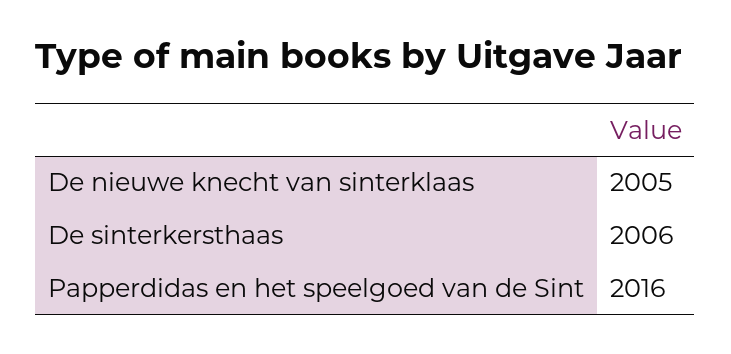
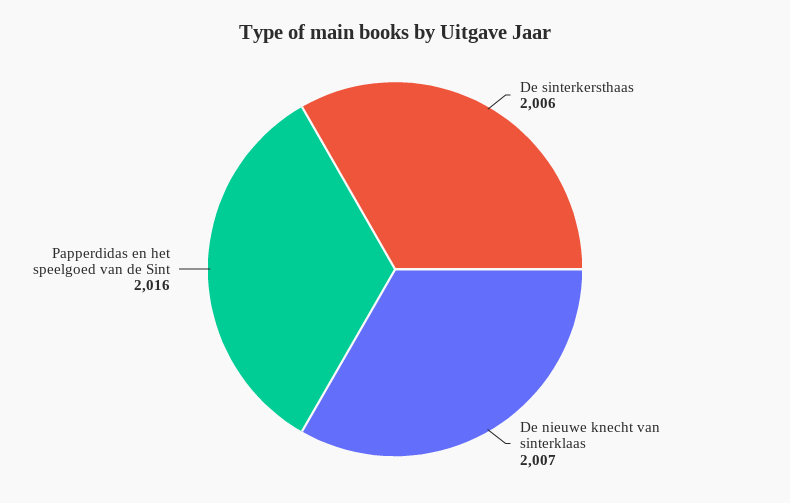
  {
-   "De nieuwe knecht van sinterklaas": 2005,
+   "De nieuwe knecht van sinterklaas": 2007,
    "De sinterkersthaas": 2006,
    "Papperdidas en het speelgoed van de Sint": 2016
  }

